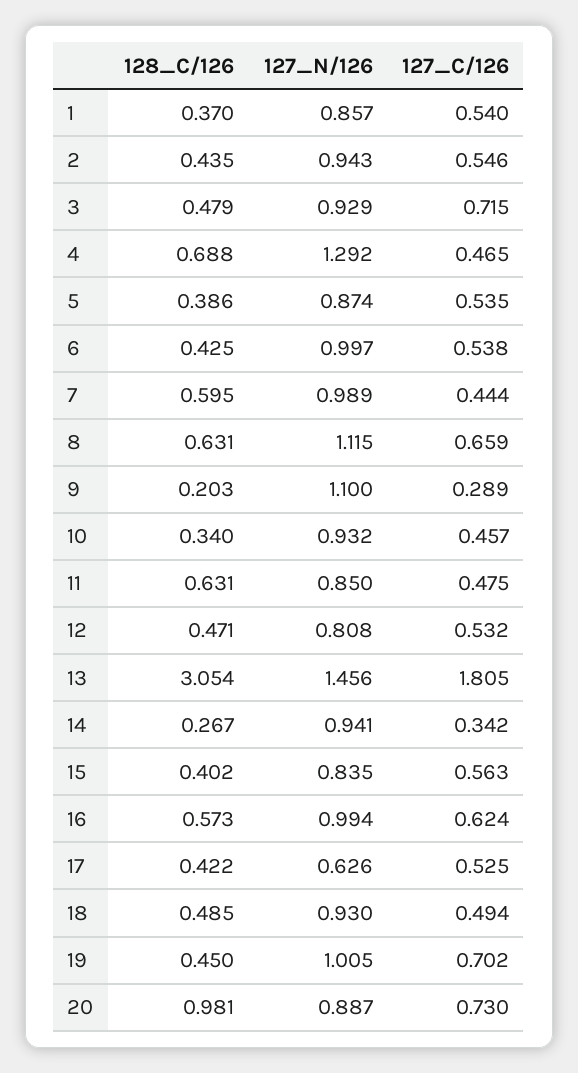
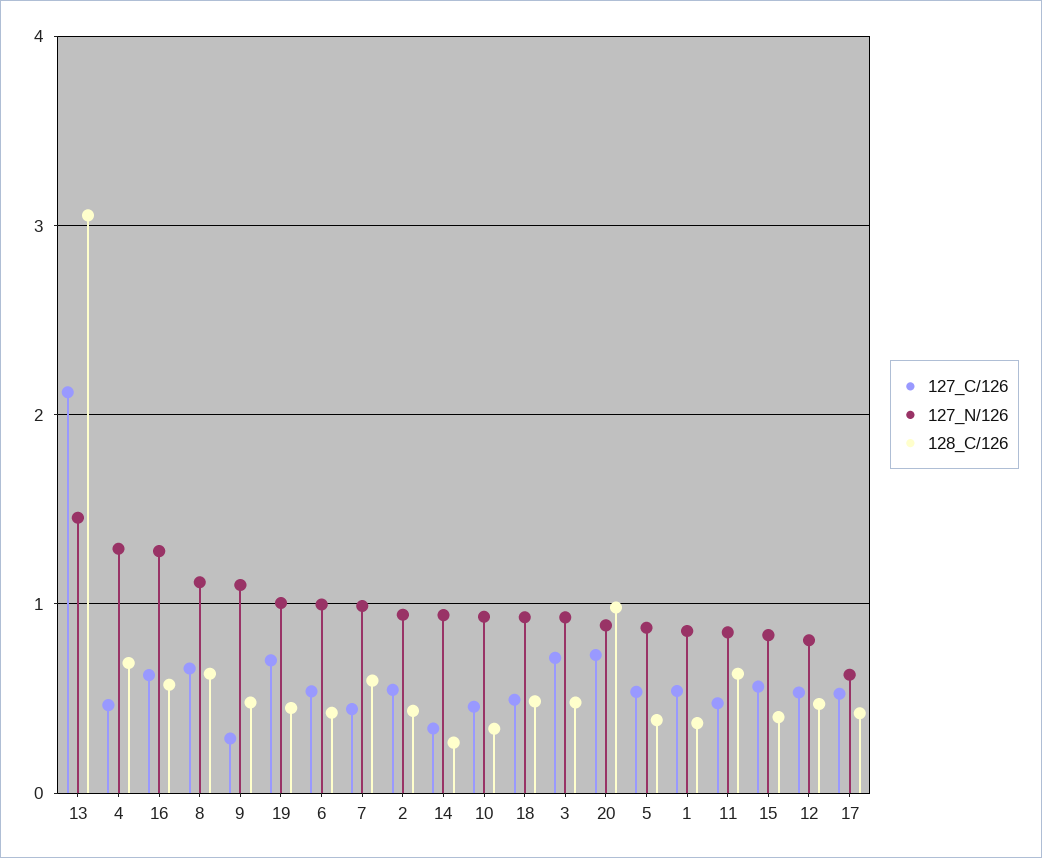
  {
    "128_C/126": {
      "1": 0.37,
      "2": 0.435,
      "3": 0.479,
      "4": 0.688,
      "5": 0.386,
      "6": 0.425,
      "7": 0.595,
      "8": 0.631,
-     "9": 0.203,
+     "9": 0.5,
      "10": 0.34,
      "11": 0.631,
      "12": 0.471,
      "13": 3.054,
      "14": 0.267,
      "15": 0.402,
      "16": 0.573,
      "17": 0.422,
      "18": 0.485,
      "19": 0.45,
      "20": 0.981
    },
    "127_N/126": {
      "1": 0.857,
      "2": 0.943,
      "3": 0.929,
      "4": 1.292,
      "5": 0.874,
      "6": 0.997,
      "7": 0.989,
      "8": 1.115,
      "9": 1.1,
      "10": 0.932,
      "11": 0.85,
      "12": 0.808,
      "13": 1.456,
      "14": 0.941,
      "15": 0.835,
-     "16": 0.994,
+     "16": 1.3,
      "17": 0.626,
      "18": 0.93,
      "19": 1.005,
      "20": 0.887
    },
    "127_C/126": {
      "1": 0.54,
      "2": 0.546,
      "3": 0.715,
      "4": 0.465,
      "5": 0.535,
      "6": 0.538,
      "7": 0.444,
      "8": 0.659,
      "9": 0.289,
      "10": 0.457,
      "11": 0.475,
      "12": 0.532,
-     "13": 1.805,
+     "13": 2.1,
      "14": 0.342,
      "15": 0.563,
      "16": 0.624,
      "17": 0.525,
      "18": 0.494,
      "19": 0.702,
      "20": 0.73
    }
  }

